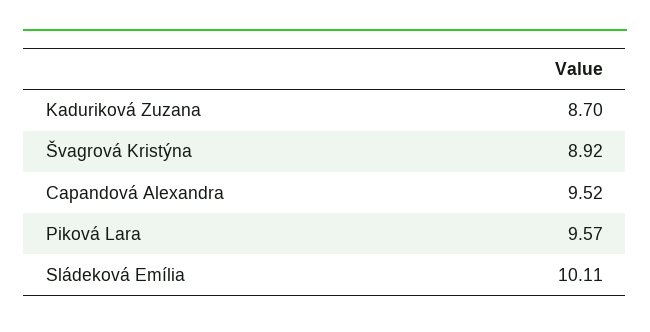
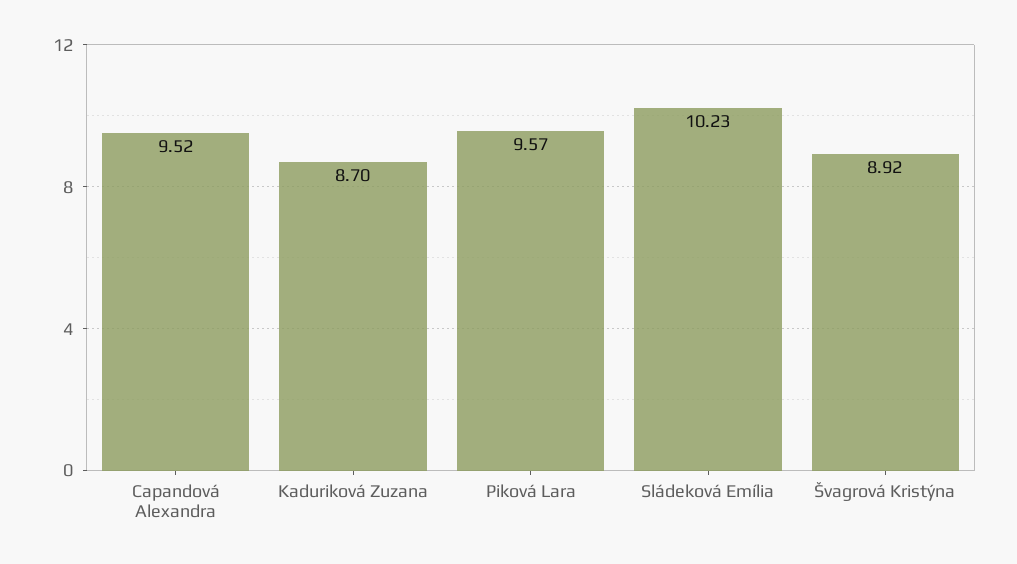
  {
    "Kaduriková Zuzana": 8.7,
    "Švagrová Kristýna": 8.92,
    "Capandová Alexandra": 9.52,
    "Piková Lara": 9.57,
-   "Sládeková Emília": 10.11
+   "Sládeková Emília": 10.23
  }

